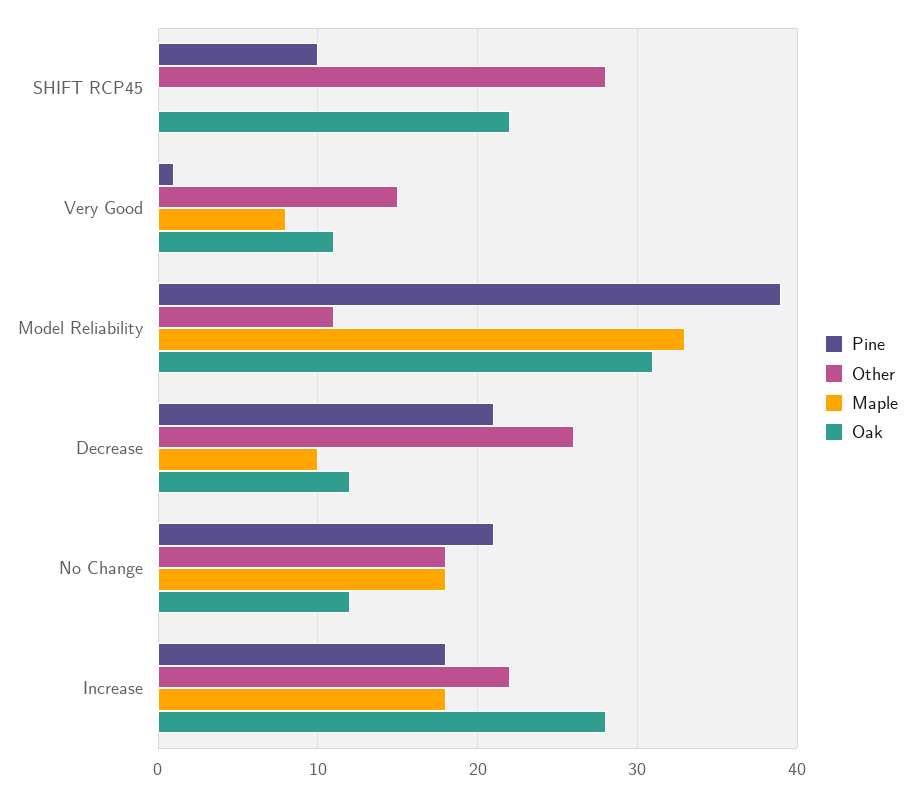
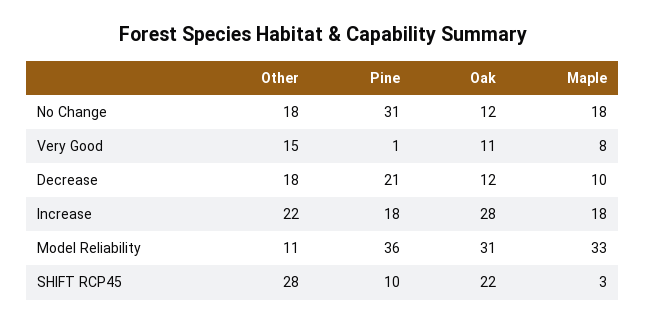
  {
    "Pine": {
      "SHIFT RCP45": 10,
      "Very Good": 1,
-     "Model Reliability": 39,
+     "Model Reliability": 36,
      "Decrease": 21,
-     "No Change": 21,
+     "No Change": 31,
      "Increase": 18
    },
    "Other": {
      "SHIFT RCP45": 28,
      "Very Good": 15,
      "Model Reliability": 11,
-     "Decrease": 26,
+     "Decrease": 18,
      "No Change": 18,
      "Increase": 22
    },
    "Maple": {
-     "SHIFT RCP45": 0,
+     "SHIFT RCP45": 3,
      "Very Good": 8,
      "Model Reliability": 33,
      "Decrease": 10,
      "No Change": 18,
      "Increase": 18
    },
    "Oak": {
      "SHIFT RCP45": 22,
      "Very Good": 11,
      "Model Reliability": 31,
      "Decrease": 12,
      "No Change": 12,
      "Increase": 28
    }
  }

